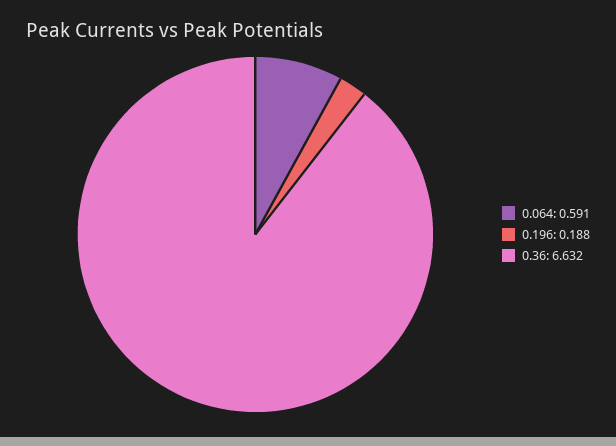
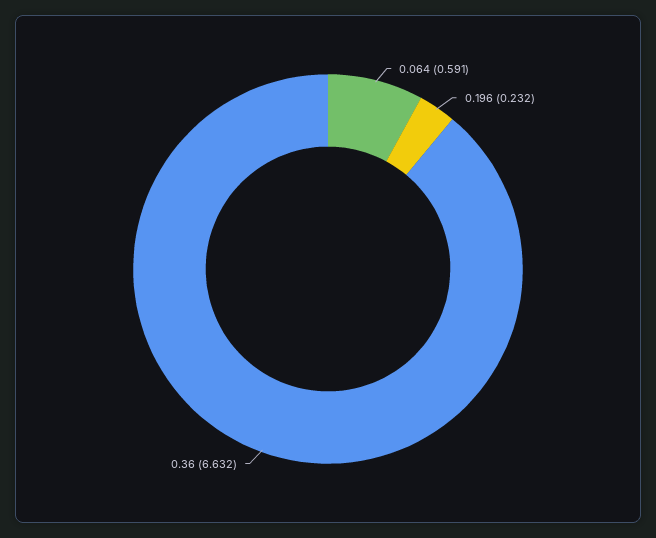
  {
    "0.064": 0.591,
-   "0.196": 0.188,
+   "0.196": 0.232,
    "0.36": 6.632
  }

